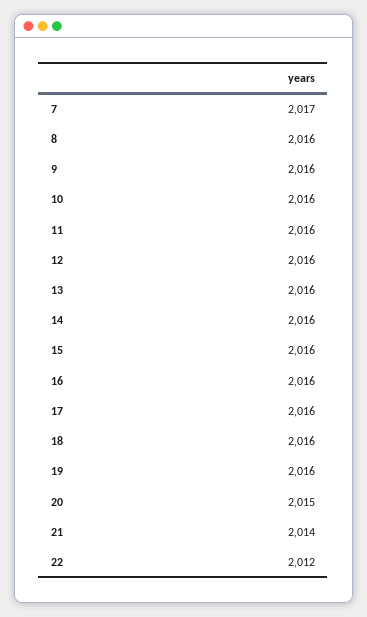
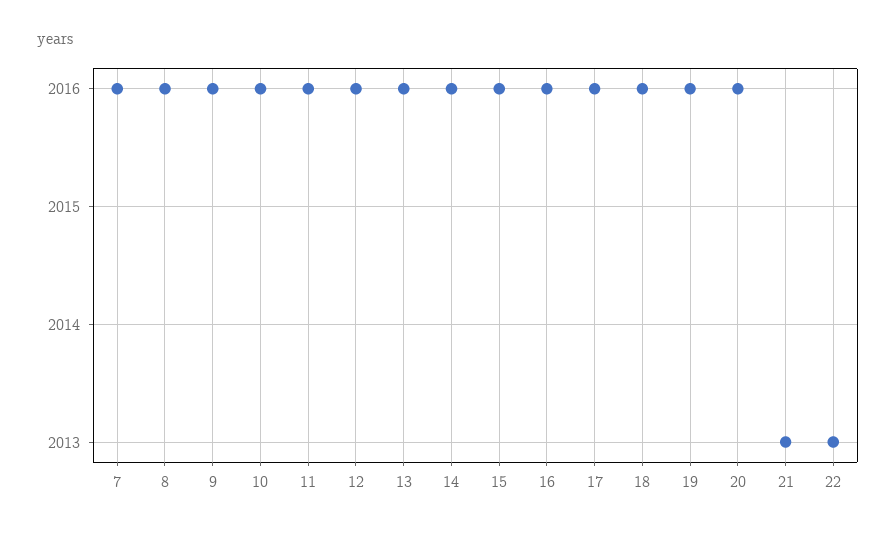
  {
-   "7": 2017,
+   "7": 2016,
    "8": 2016,
    "9": 2016,
    "10": 2016,
    "11": 2016,
    "12": 2016,
    "13": 2016,
    "14": 2016,
    "15": 2016,
    "16": 2016,
    "17": 2016,
    "18": 2016,
    "19": 2016,
-   "20": 2015,
+   "20": 2016,
-   "21": 2014,
+   "21": 2013,
-   "22": 2012
+   "22": 2013
  }

